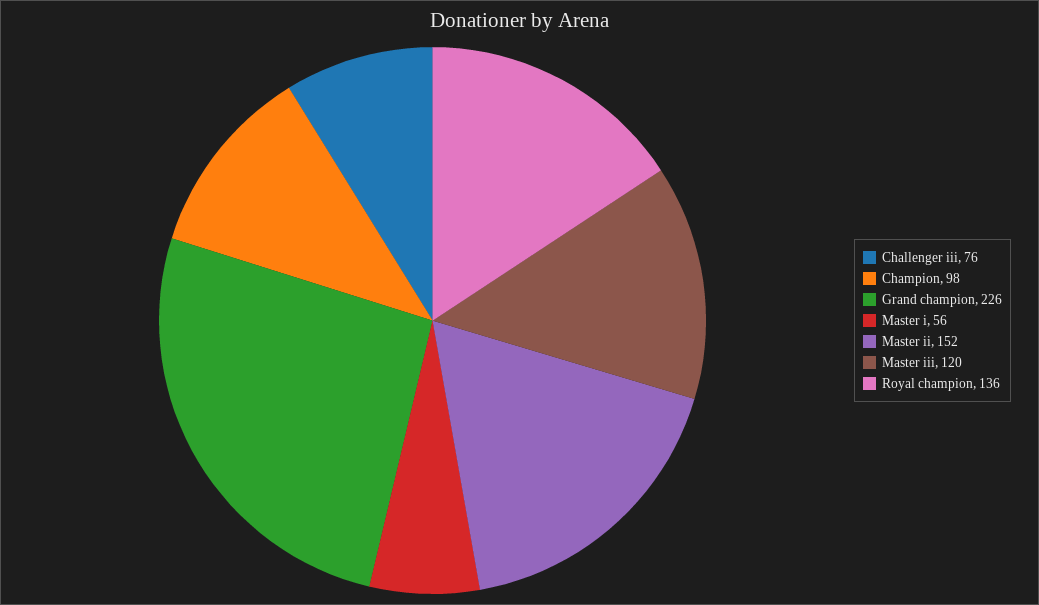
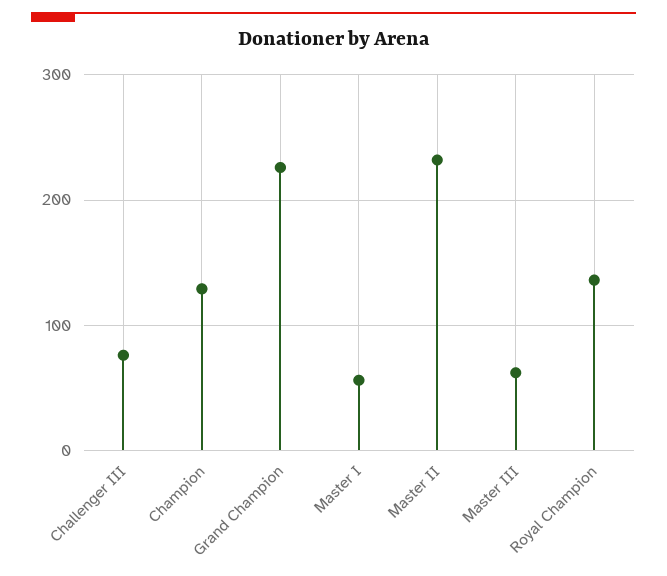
  {
    "Challenger iii": 76,
-   "Champion": 98,
+   "Champion": 130,
    "Grand champion": 226,
    "Master i": 56,
-   "Master ii": 152,
+   "Master ii": 230,
-   "Master iii": 120,
+   "Master iii": 60,
    "Royal champion": 136
  }

